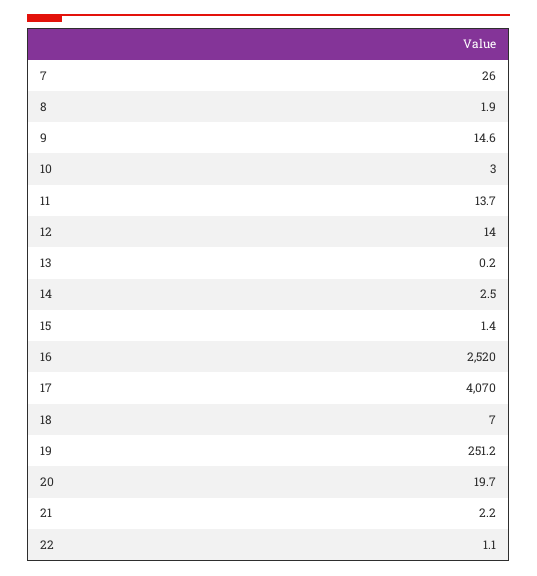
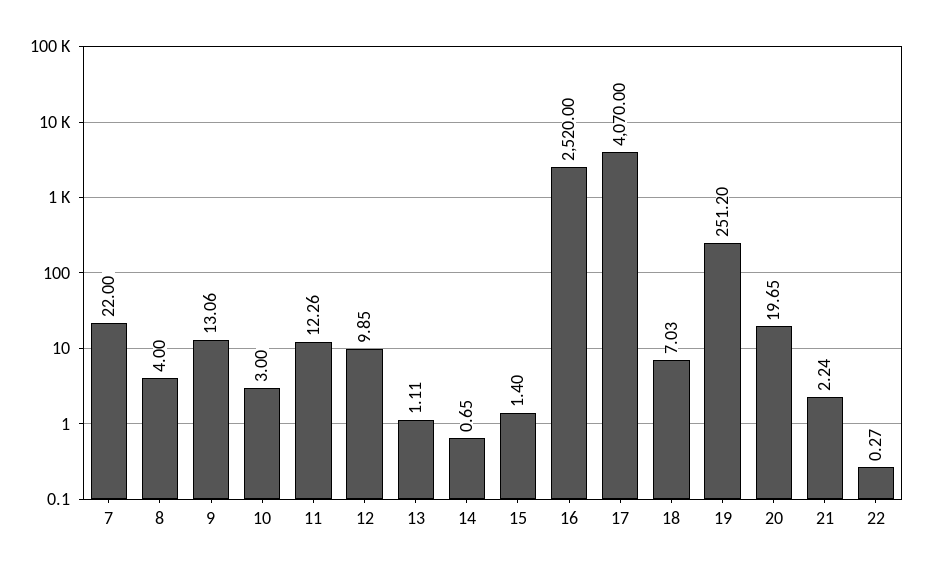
  {
-   "7": 26,
+   "7": 22,
-   "8": 1.9,
+   "8": 4,
-   "9": 14.6,
+   "9": 13.06,
    "10": 3,
-   "11": 13.7,
+   "11": 12.26,
-   "12": 14,
+   "12": 9.85,
-   "13": 0.2,
+   "13": 1.11,
-   "14": 2.5,
+   "14": 0.65,
    "15": 1.4,
    "16": 2520,
    "17": 4070,
    "18": 7.03,
    "19": 251.2,
    "20": 19.65,
    "21": 2.24,
-   "22": 1.1
+   "22": 0.27
  }

